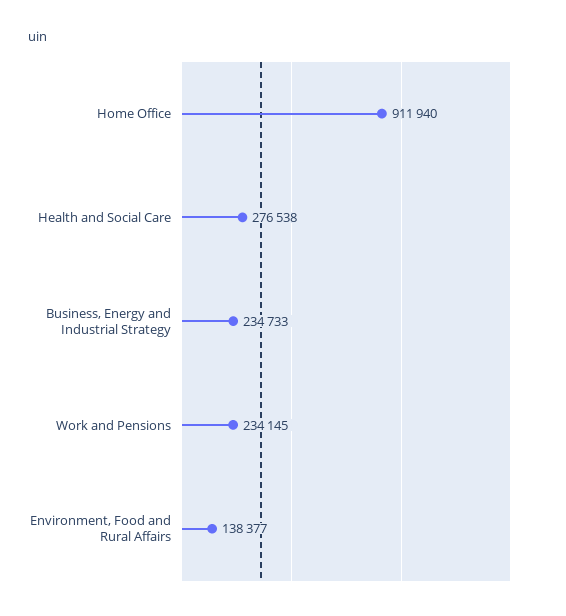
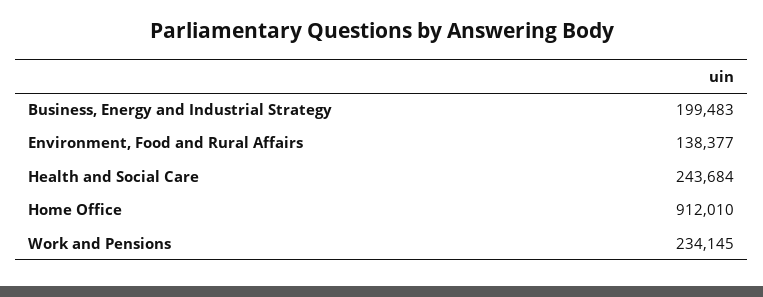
  {
-   "Home Office": 911940,
+   "Home Office": 912010,
-   "Health and Social Care": 276538,
+   "Health and Social Care": 243684,
-   "Business, Energy and Industrial Strategy": 234733,
+   "Business, Energy and Industrial Strategy": 199483,
    "Work and Pensions": 234145,
    "Environment, Food and Rural Affairs": 138377
  }

